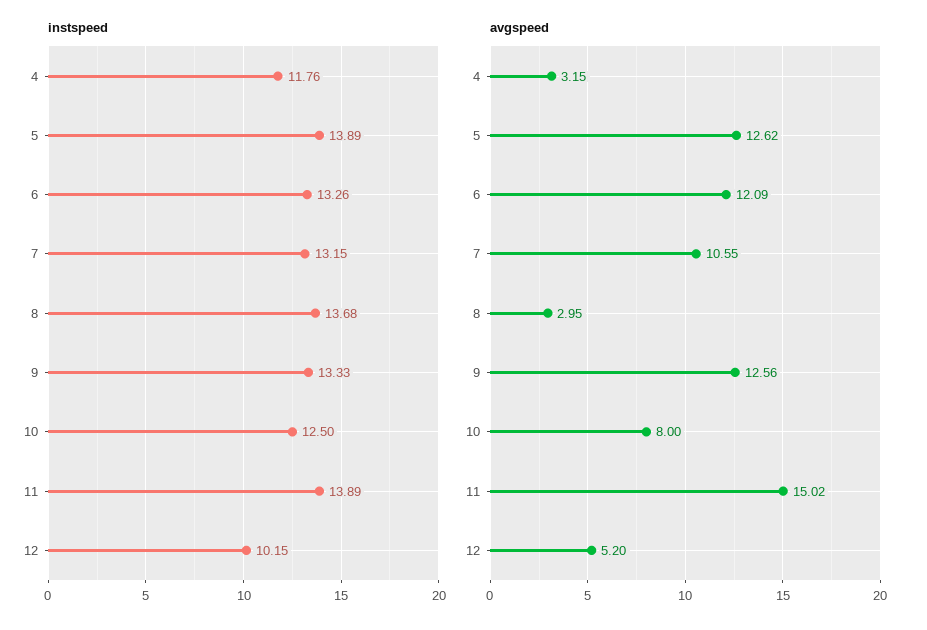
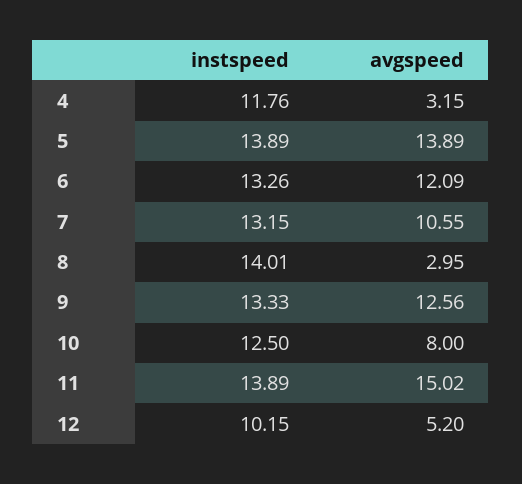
  {
    "instspeed": {
      "4": 11.76,
      "5": 13.89,
      "6": 13.26,
      "7": 13.15,
-     "8": 13.68,
+     "8": 14.01,
      "9": 13.33,
      "10": 12.5,
      "11": 13.89,
      "12": 10.15
    },
    "avgspeed": {
      "4": 3.15,
-     "5": 12.62,
+     "5": 13.89,
      "6": 12.09,
      "7": 10.55,
      "8": 2.95,
      "9": 12.56,
      "10": 8,
      "11": 15.02,
      "12": 5.2
    }
  }

